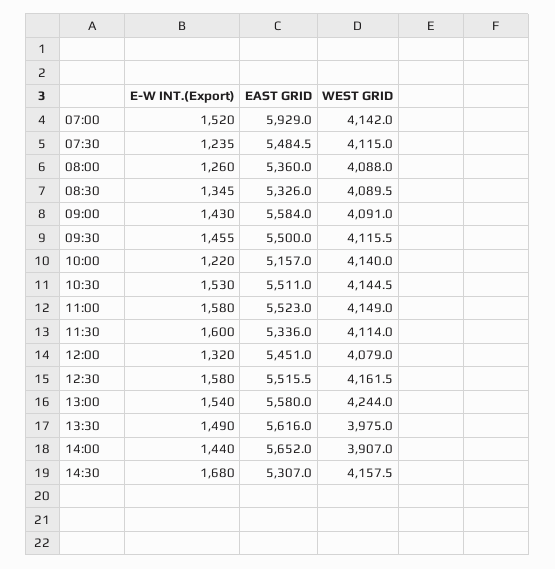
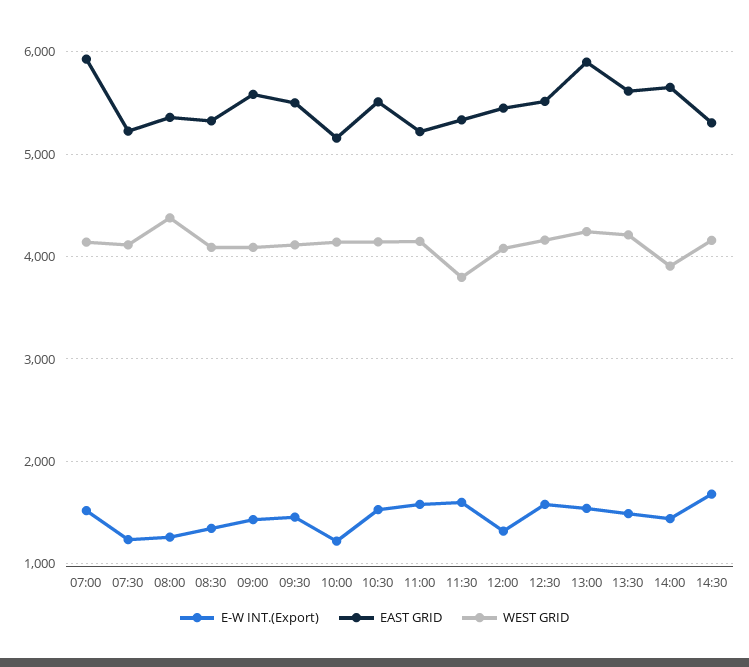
  {
    "E-W INT.(Export)": {
      "07:00": 1520,
      "07:30": 1235,
      "08:00": 1260,
      "08:30": 1345,
      "09:00": 1430,
      "09:30": 1455,
      "10:00": 1220,
      "10:30": 1530,
      "11:00": 1580,
      "11:30": 1600,
      "12:00": 1320,
      "12:30": 1580,
      "13:00": 1540,
      "13:30": 1490,
      "14:00": 1440,
      "14:30": 1680
    },
    "EAST GRID": {
      "07:00": 5929,
-     "07:30": 5484.5,
+     "07:30": 5200,
      "08:00": 5360,
      "08:30": 5326,
      "09:00": 5584,
      "09:30": 5500,
      "10:00": 5157,
      "10:30": 5511,
-     "11:00": 5523,
+     "11:00": 5200,
      "11:30": 5336,
      "12:00": 5451,
      "12:30": 5515.5,
-     "13:00": 5580,
+     "13:00": 5900,
      "13:30": 5616,
      "14:00": 5652,
      "14:30": 5307
    },
    "WEST GRID": {
      "07:00": 4142,
      "07:30": 4115,
-     "08:00": 4088,
+     "08:00": 4400,
      "08:30": 4089.5,
      "09:00": 4091,
      "09:30": 4115.5,
      "10:00": 4140,
      "10:30": 4144.5,
      "11:00": 4149,
-     "11:30": 4114,
+     "11:30": 3800,
      "12:00": 4079,
      "12:30": 4161.5,
      "13:00": 4244,
-     "13:30": 3975,
+     "13:30": 4200,
      "14:00": 3907,
      "14:30": 4157.5
    }
  }

